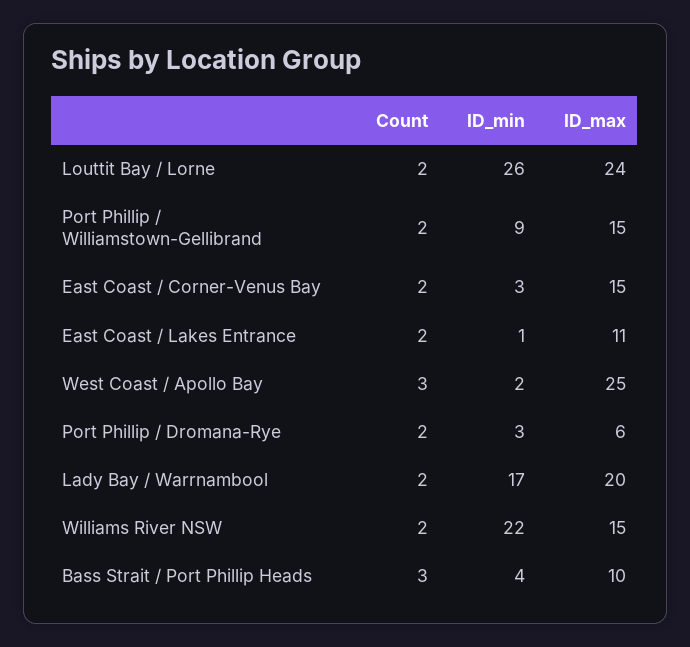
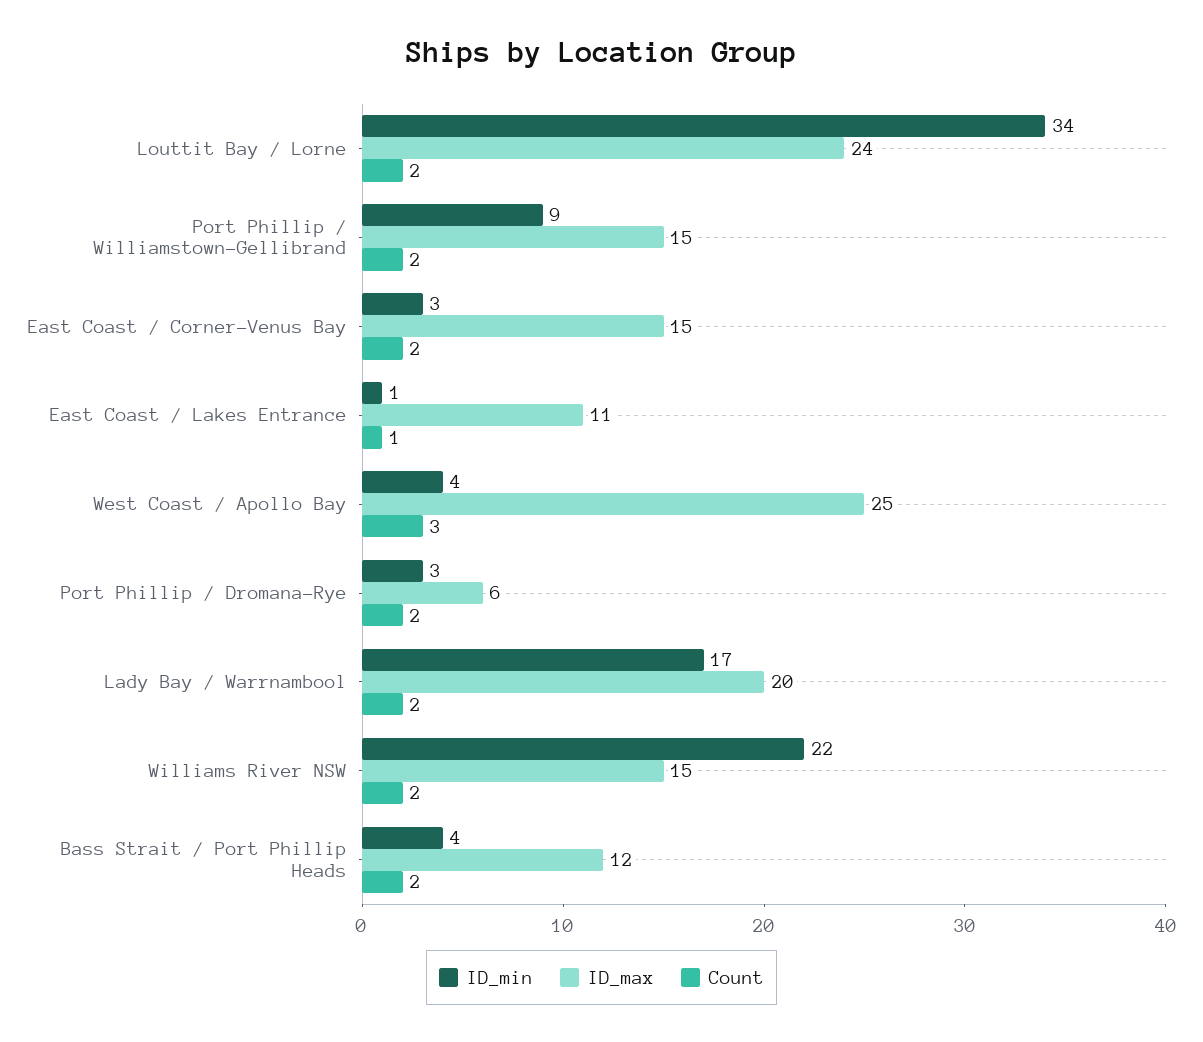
  {
    "Count": {
      "Louttit Bay / Lorne": 2,
      "Port Phillip / Williamstown-Gellibrand": 2,
      "East Coast / Corner-Venus Bay": 2,
-     "East Coast / Lakes Entrance": 2,
+     "East Coast / Lakes Entrance": 1,
      "West Coast / Apollo Bay": 3,
      "Port Phillip / Dromana-Rye": 2,
      "Lady Bay / Warrnambool": 2,
      "Williams River NSW": 2,
-     "Bass Strait / Port Phillip Heads": 3
+     "Bass Strait / Port Phillip Heads": 2
    },
    "ID_min": {
-     "Louttit Bay / Lorne": 26,
+     "Louttit Bay / Lorne": 34,
      "Port Phillip / Williamstown-Gellibrand": 9,
      "East Coast / Corner-Venus Bay": 3,
      "East Coast / Lakes Entrance": 1,
-     "West Coast / Apollo Bay": 2,
+     "West Coast / Apollo Bay": 4,
      "Port Phillip / Dromana-Rye": 3,
      "Lady Bay / Warrnambool": 17,
      "Williams River NSW": 22,
      "Bass Strait / Port Phillip Heads": 4
    },
    "ID_max": {
      "Louttit Bay / Lorne": 24,
      "Port Phillip / Williamstown-Gellibrand": 15,
      "East Coast / Corner-Venus Bay": 15,
      "East Coast / Lakes Entrance": 11,
      "West Coast / Apollo Bay": 25,
      "Port Phillip / Dromana-Rye": 6,
      "Lady Bay / Warrnambool": 20,
      "Williams River NSW": 15,
-     "Bass Strait / Port Phillip Heads": 10
+     "Bass Strait / Port Phillip Heads": 12
    }
  }

